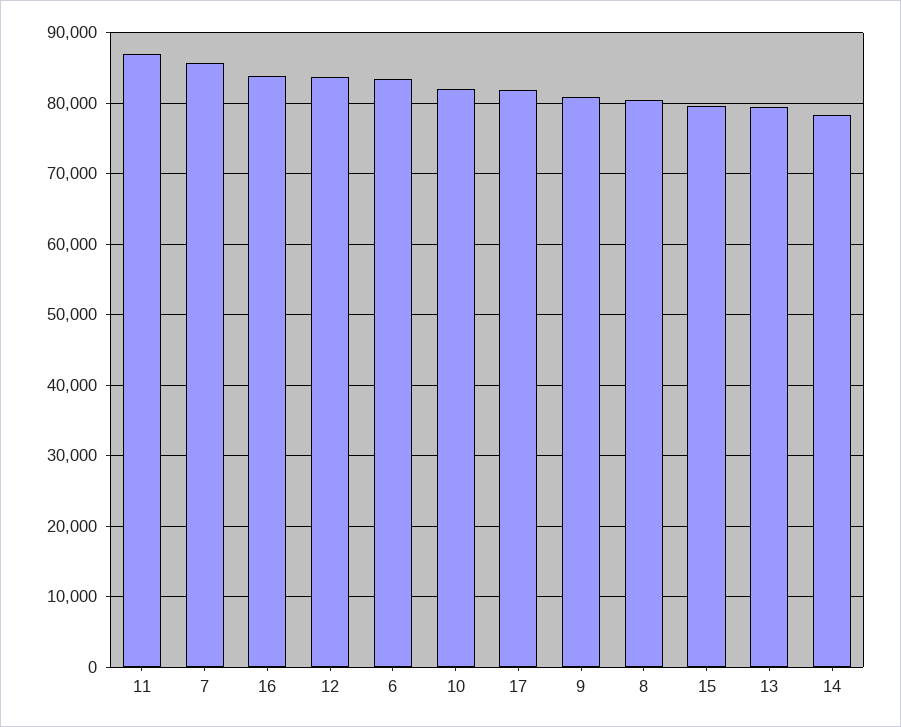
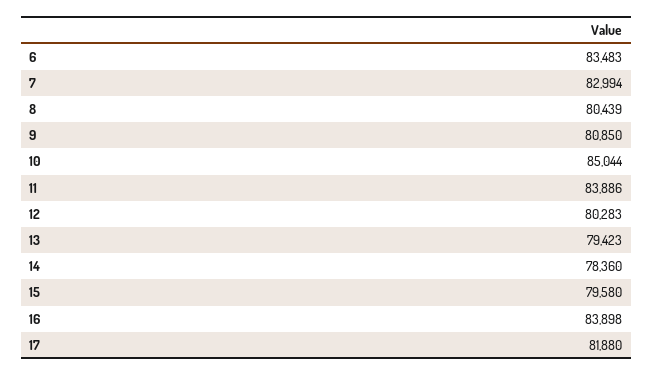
  {
-   "11": 87000,
+   "11": 83886,
-   "7": 86000,
+   "7": 82994,
    "16": 83898,
-   "12": 84000,
+   "12": 80283,
    "6": 83483,
-   "10": 82000,
+   "10": 85044,
    "17": 81880,
    "9": 80850,
    "8": 80439,
    "15": 79580,
    "13": 79423,
    "14": 78360
  }

